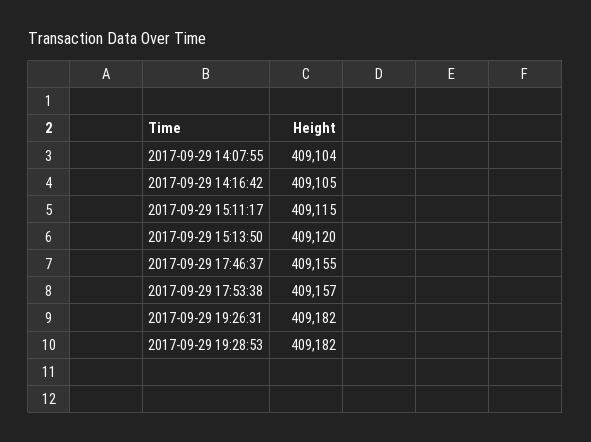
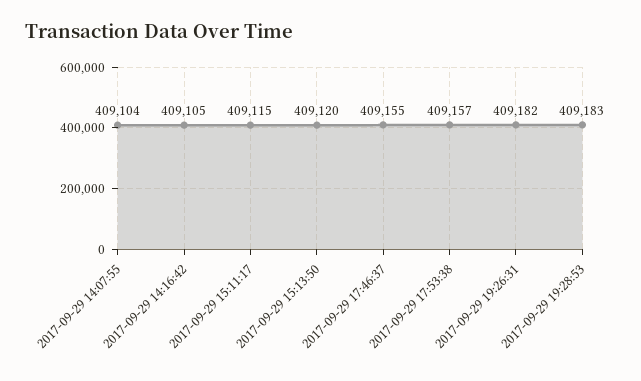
  {
    "2017-09-29 14:07:55": 409104,
    "2017-09-29 14:16:42": 409105,
    "2017-09-29 15:11:17": 409115,
    "2017-09-29 15:13:50": 409120,
    "2017-09-29 17:46:37": 409155,
    "2017-09-29 17:53:38": 409157,
    "2017-09-29 19:26:31": 409182,
-   "2017-09-29 19:28:53": 409182
+   "2017-09-29 19:28:53": 409183
  }

